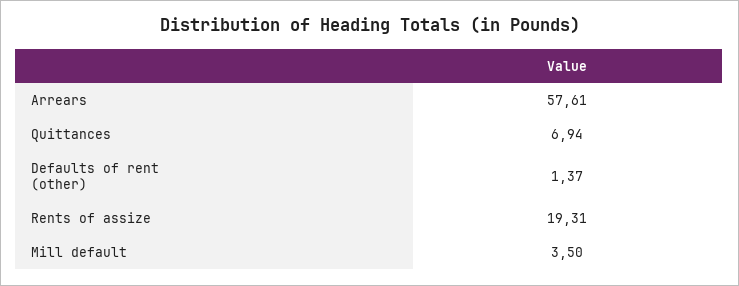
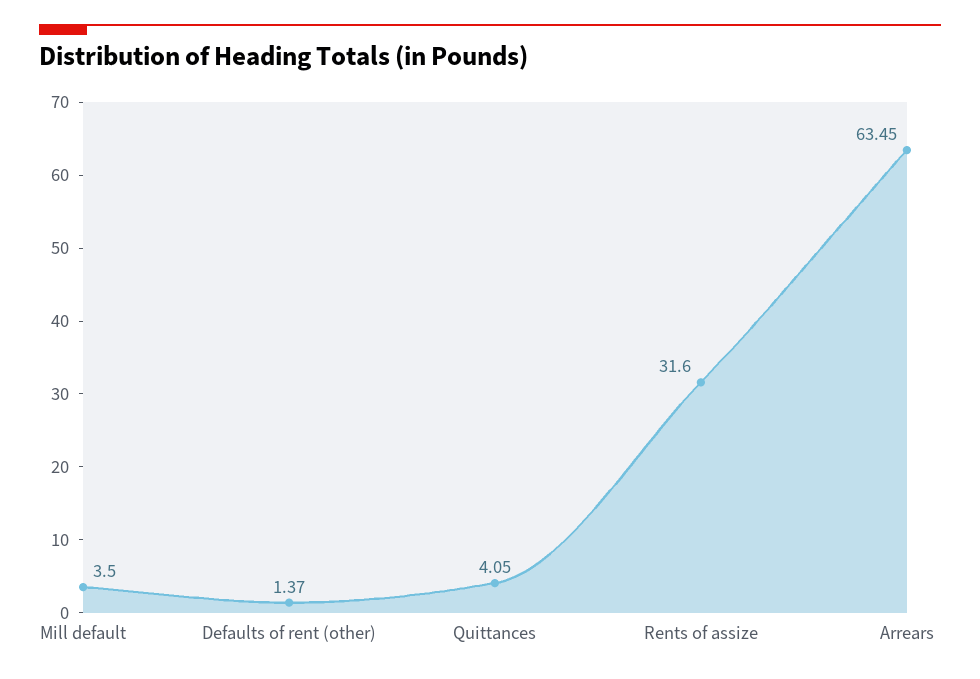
  {
-   "Arrears": 57.61,
+   "Arrears": 63.45,
-   "Quittances": 6.94,
+   "Quittances": 4.05,
    "Defaults of rent (other)": 1.37,
-   "Rents of assize": 19.31,
+   "Rents of assize": 31.6,
    "Mill default": 3.5
  }

